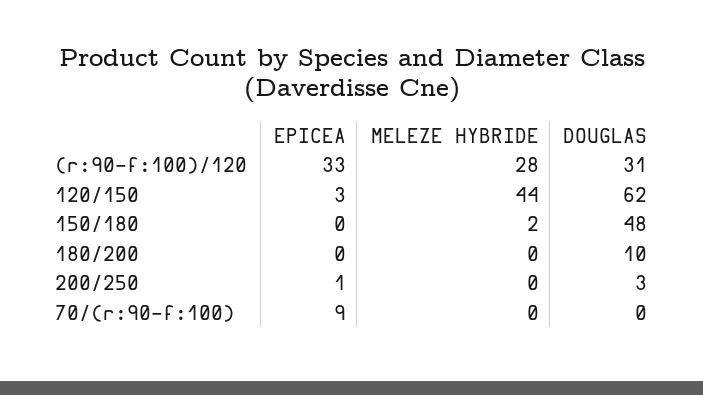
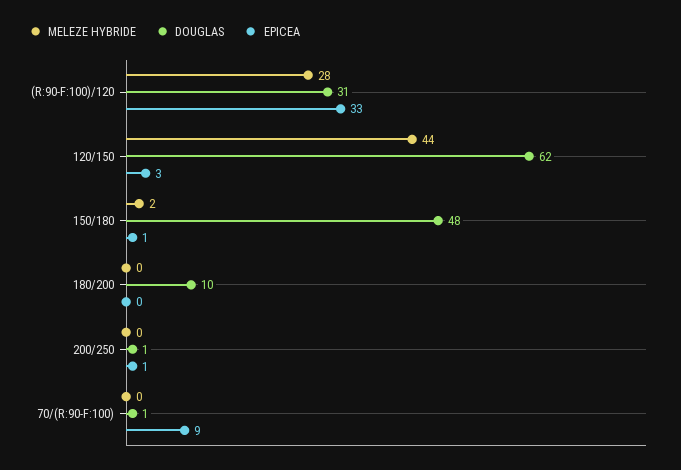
  {
    "EPICEA": {
      "(r:90-f:100)/120": 33,
      "120/150": 3,
-     "150/180": 0,
+     "150/180": 1,
      "180/200": 0,
      "200/250": 1,
      "70/(r:90-f:100)": 9
    },
    "MELEZE HYBRIDE": {
      "(r:90-f:100)/120": 28,
      "120/150": 44,
      "150/180": 2,
      "180/200": 0,
      "200/250": 0,
      "70/(r:90-f:100)": 0
    },
    "DOUGLAS": {
      "(r:90-f:100)/120": 31,
      "120/150": 62,
      "150/180": 48,
      "180/200": 10,
-     "200/250": 3,
+     "200/250": 1,
-     "70/(r:90-f:100)": 0
+     "70/(r:90-f:100)": 1
    }
  }

